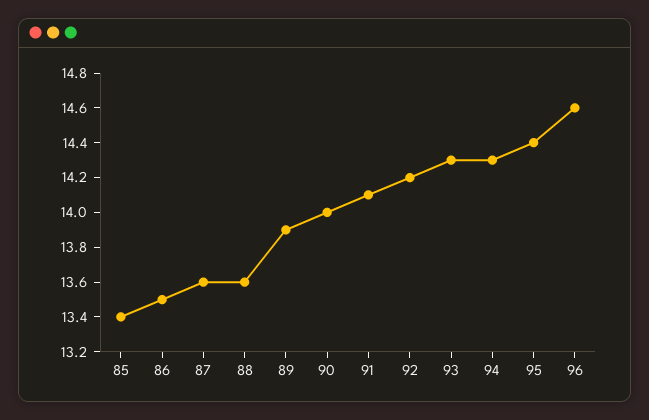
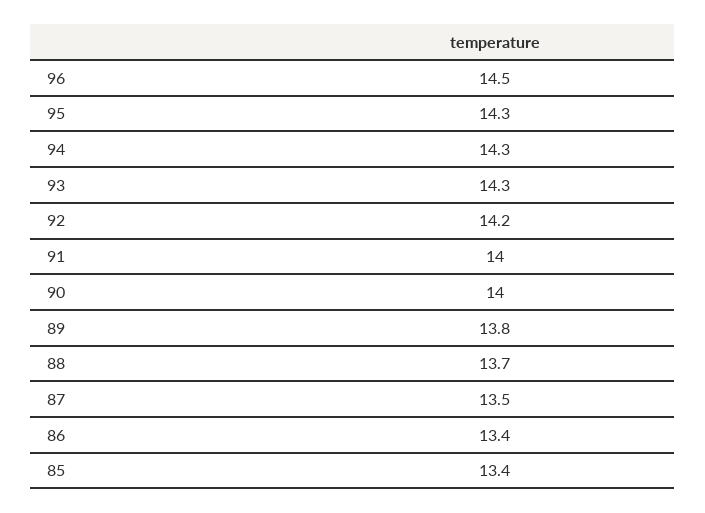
  {
    "85": 13.4,
-   "86": 13.5,
+   "86": 13.4,
-   "87": 13.6,
+   "87": 13.5,
-   "88": 13.6,
+   "88": 13.7,
-   "89": 13.9,
+   "89": 13.8,
    "90": 14,
-   "91": 14.1,
+   "91": 14,
    "92": 14.2,
    "93": 14.3,
    "94": 14.3,
-   "95": 14.4,
+   "95": 14.3,
-   "96": 14.6
+   "96": 14.5
  }

